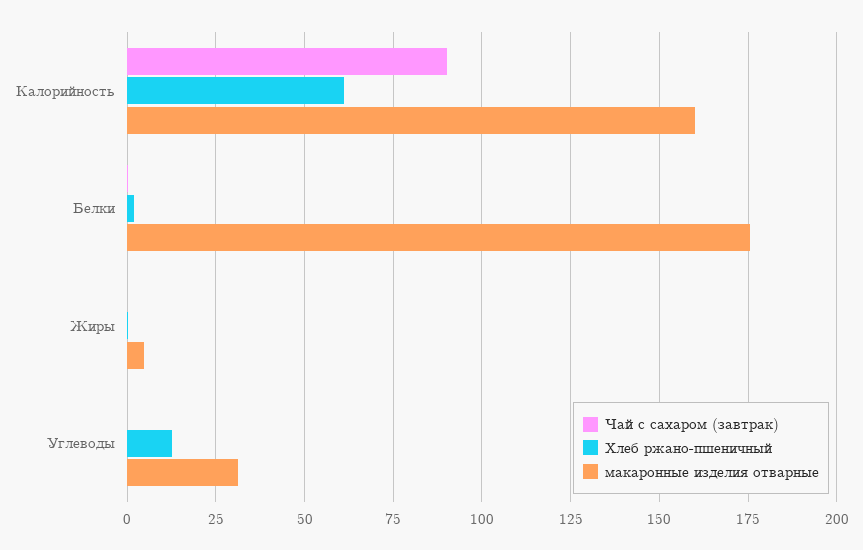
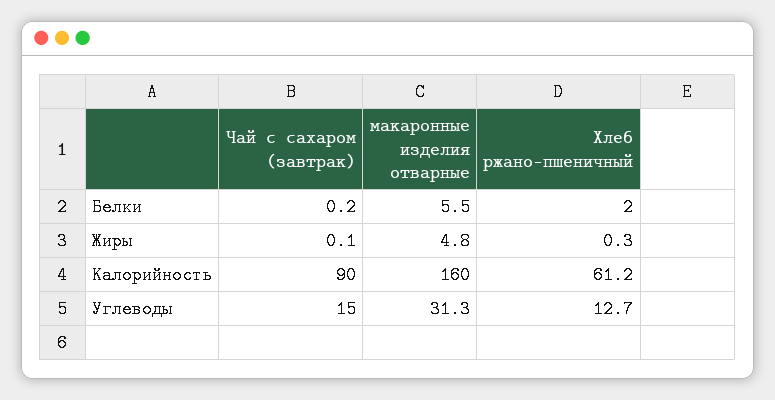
  {
    "Чай с сахаром (завтрак)": {
      "Калорийность": 90,
      "Белки": 0.2,
      "Жиры": 0.1,
-     "Углеводы": 0
+     "Углеводы": 15
    },
    "Хлеб ржано-пшеничный": {
      "Калорийность": 61.2,
      "Белки": 2,
      "Жиры": 0.3,
      "Углеводы": 12.7
    },
    "макаронные изделия отварные": {
      "Калорийность": 160,
-     "Белки": 175,
+     "Белки": 5.5,
      "Жиры": 4.8,
      "Углеводы": 31.3
    }
  }

